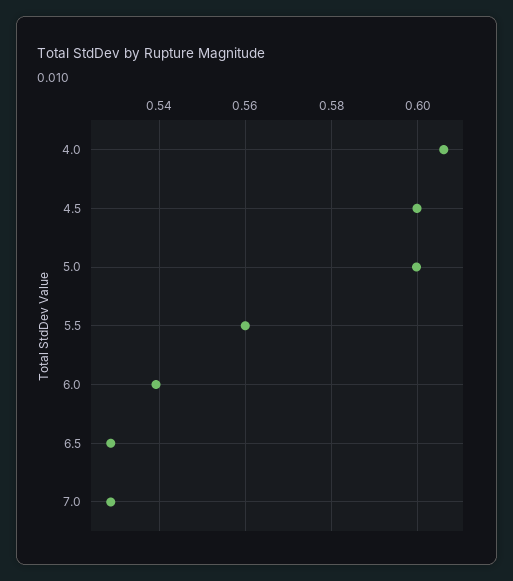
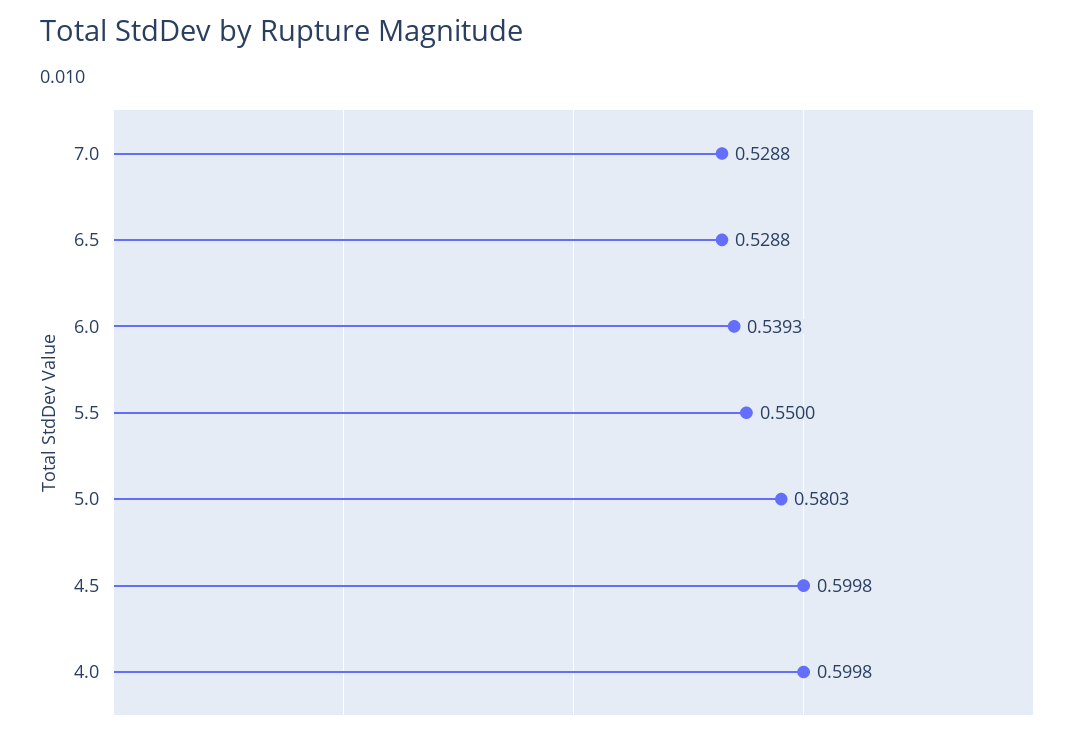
  {
-   "4.0": 0.606,
+   "4.0": 0.5998,
    "4.5": 0.5998,
-   "5.0": 0.6,
+   "5.0": 0.5803,
-   "5.5": 0.56,
+   "5.5": 0.55,
    "6.0": 0.5393,
    "6.5": 0.5288,
    "7.0": 0.5288
  }

